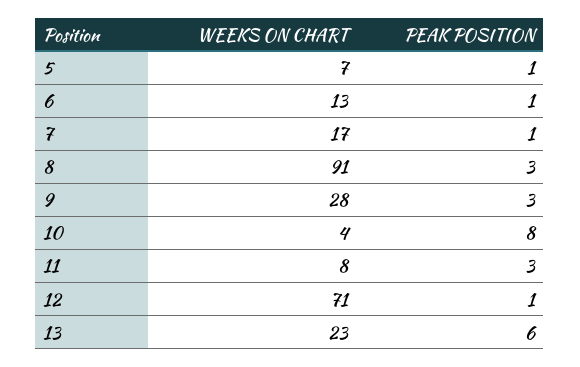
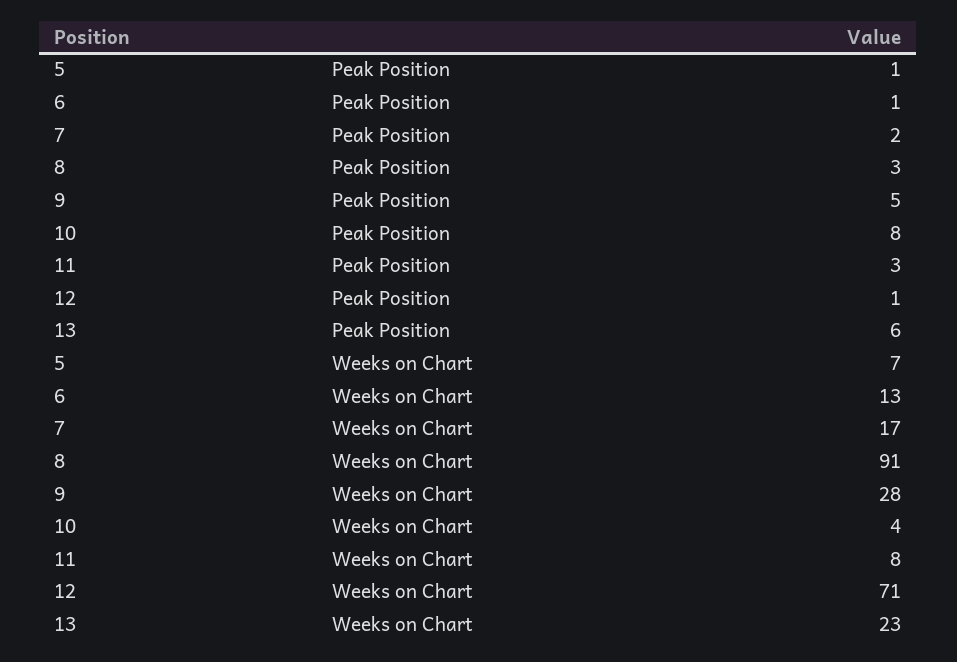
  {
    "WEEKS ON CHART": {
      "5": 7,
      "6": 13,
      "7": 17,
      "8": 91,
      "9": 28,
      "10": 4,
      "11": 8,
      "12": 71,
      "13": 23
    },
    "PEAK POSITION": {
      "5": 1,
      "6": 1,
-     "7": 1,
+     "7": 2,
      "8": 3,
-     "9": 3,
+     "9": 5,
      "10": 8,
      "11": 3,
      "12": 1,
      "13": 6
    }
  }

